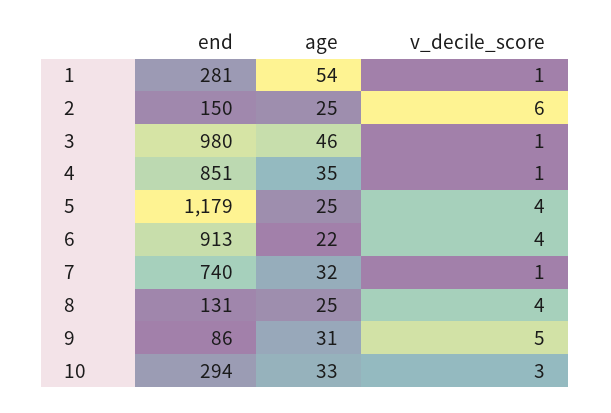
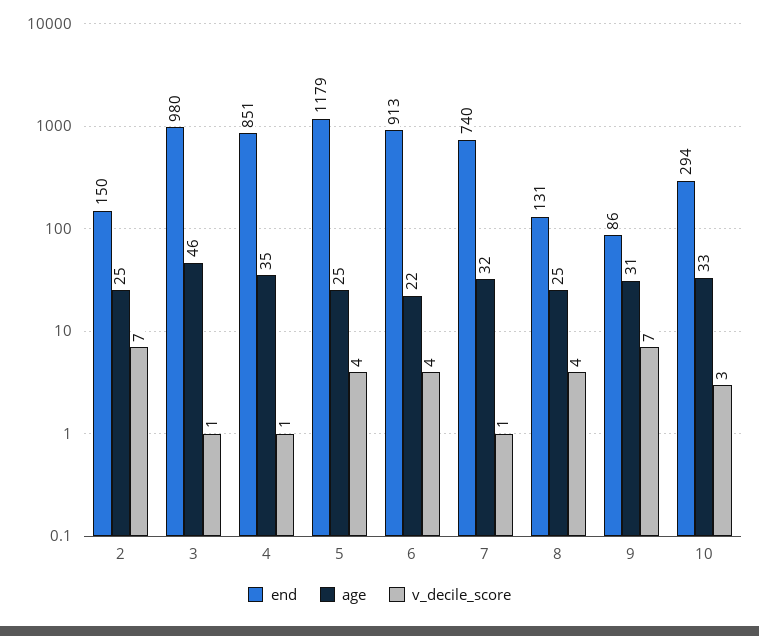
  {
    "end": {
-     "1": 281,
      "2": 150,
      "3": 980,
      "4": 851,
      "5": 1179,
      "6": 913,
      "7": 740,
      "8": 131,
      "9": 86,
      "10": 294
    },
    "age": {
-     "1": 54,
      "2": 25,
      "3": 46,
      "4": 35,
      "5": 25,
      "6": 22,
      "7": 32,
      "8": 25,
      "9": 31,
      "10": 33
    },
    "v_decile_score": {
-     "1": 1,
-     "2": 6,
+     "2": 7,
      "3": 1,
      "4": 1,
      "5": 4,
      "6": 4,
      "7": 1,
      "8": 4,
-     "9": 5,
+     "9": 7,
      "10": 3
    }
  }

